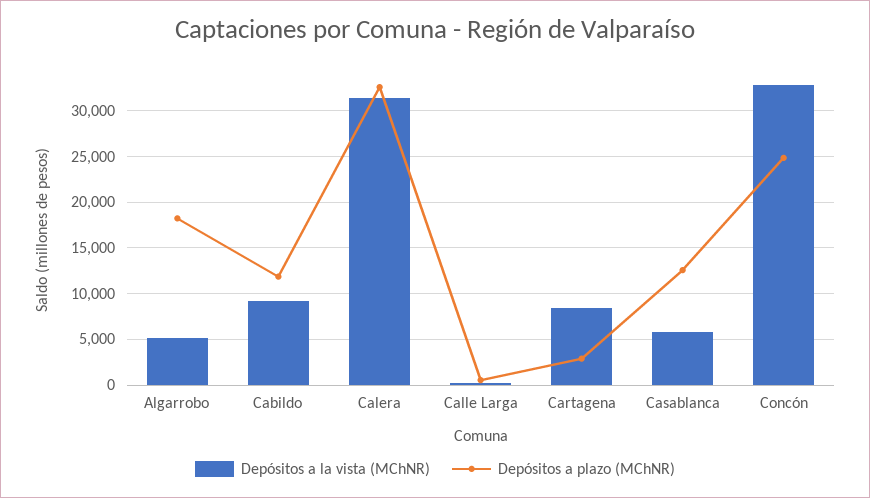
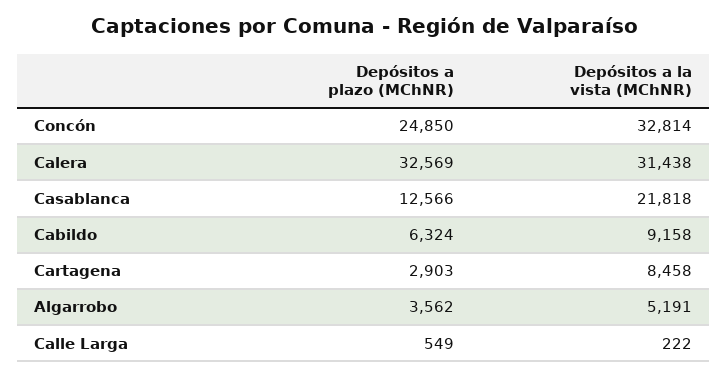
  {
    "Depósitos a la vista (MChNR)": {
      "Algarrobo": 5191,
      "Cabildo": 9158,
      "Calera": 31438,
      "Calle Larga": 222,
      "Cartagena": 8458,
-     "Casablanca": 6000,
+     "Casablanca": 21818,
      "Concón": 32814
    },
    "Depósitos a plazo (MChNR)": {
-     "Algarrobo": 18000,
+     "Algarrobo": 3562,
-     "Cabildo": 12000,
+     "Cabildo": 6324,
      "Calera": 32569,
      "Calle Larga": 549,
      "Cartagena": 2903,
      "Casablanca": 12566,
      "Concón": 24850
    }
  }

